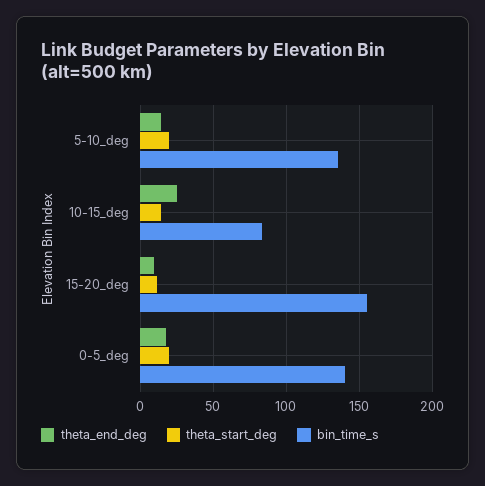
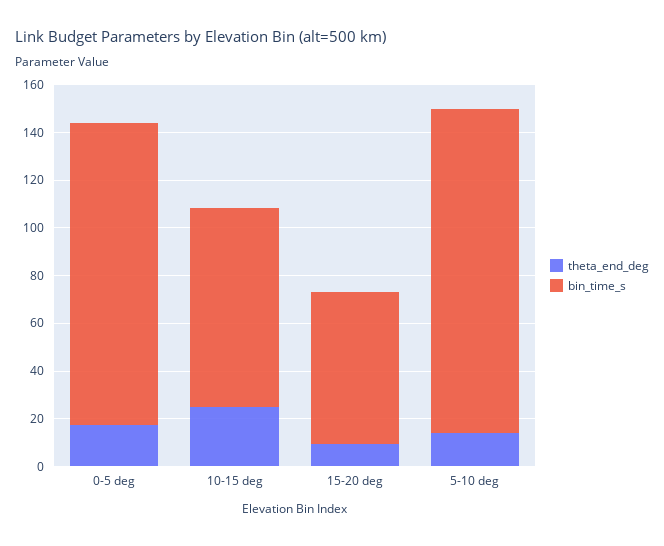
  {
    "theta_end_deg": {
      "5-10_deg": 15,
      "10-15_deg": 25,
      "15-20_deg": 10,
      "0-5_deg": 20
    },
-   "theta_start_deg": {
-     "5-10_deg": 20,
-     "10-15_deg": 15,
-     "15-20_deg": 10,
-     "0-5_deg": 20
-   },
    "bin_time_s": {
      "5-10_deg": 135,
      "10-15_deg": 85,
-     "15-20_deg": 155,
+     "15-20_deg": 65,
-     "0-5_deg": 140
+     "0-5_deg": 125
    }
  }

